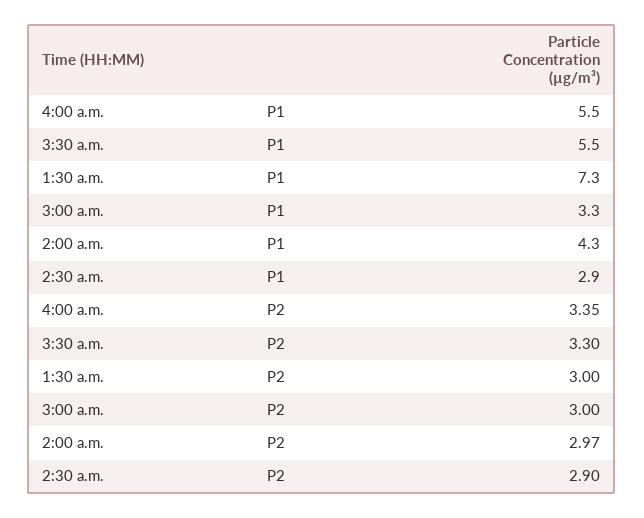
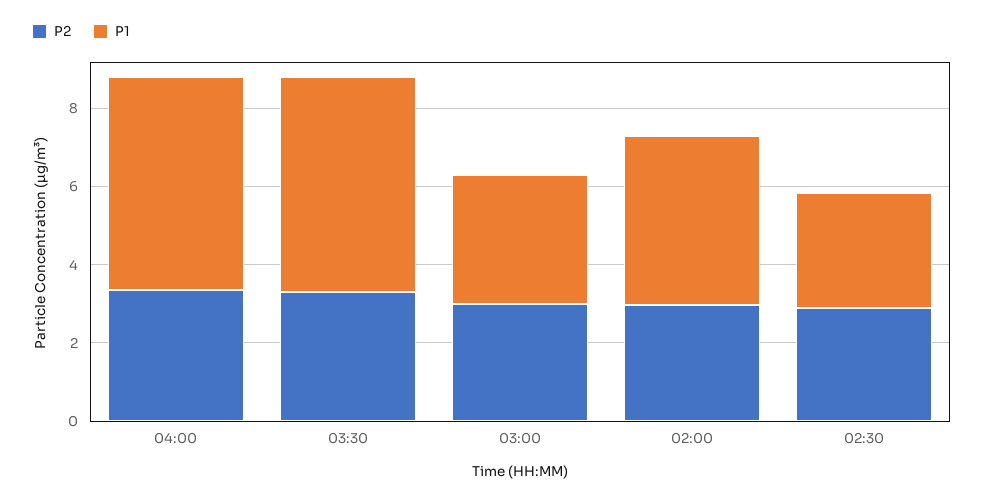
  {
    "P1": {
      "4:00 a.m.": 5.5,
      "3:30 a.m.": 5.5,
-     "1:30 a.m.": 7.3,
      "3:00 a.m.": 3.3,
      "2:00 a.m.": 4.3,
      "2:30 a.m.": 2.9
    },
    "P2": {
      "4:00 a.m.": 3.35,
      "3:30 a.m.": 3.3,
-     "1:30 a.m.": 3,
      "3:00 a.m.": 3,
      "2:00 a.m.": 2.97,
      "2:30 a.m.": 2.9
    }
  }

